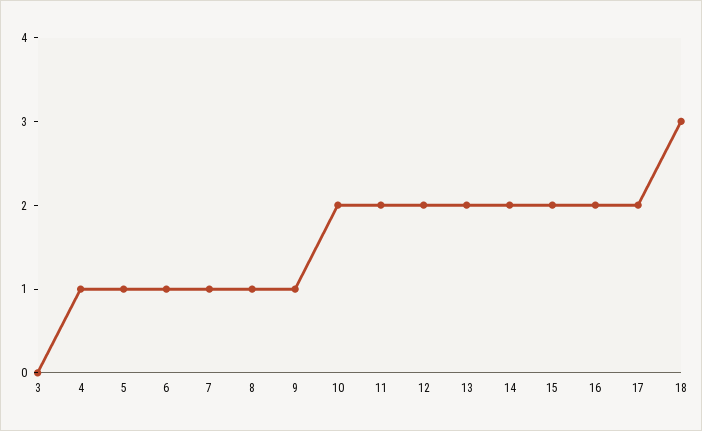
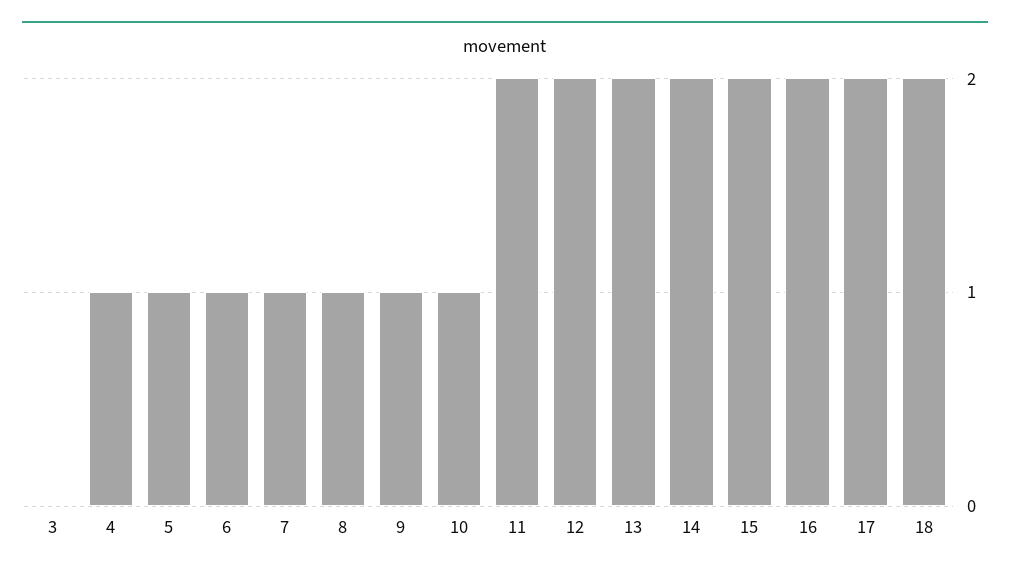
  {
    "3": 0,
    "4": 1,
    "5": 1,
    "6": 1,
    "7": 1,
    "8": 1,
    "9": 1,
-   "10": 2,
+   "10": 1,
    "11": 2,
    "12": 2,
    "13": 2,
    "14": 2,
    "15": 2,
    "16": 2,
    "17": 2,
-   "18": 3
+   "18": 2
  }

